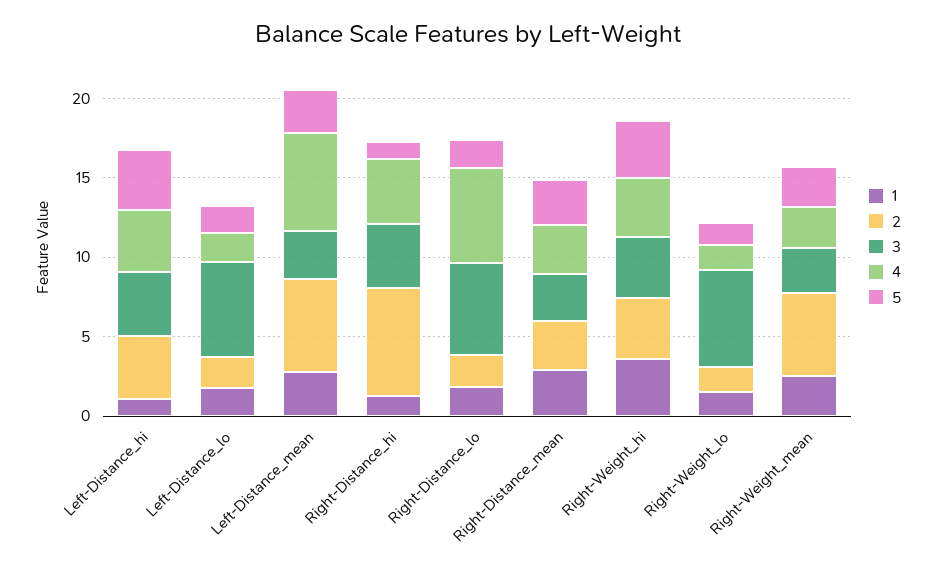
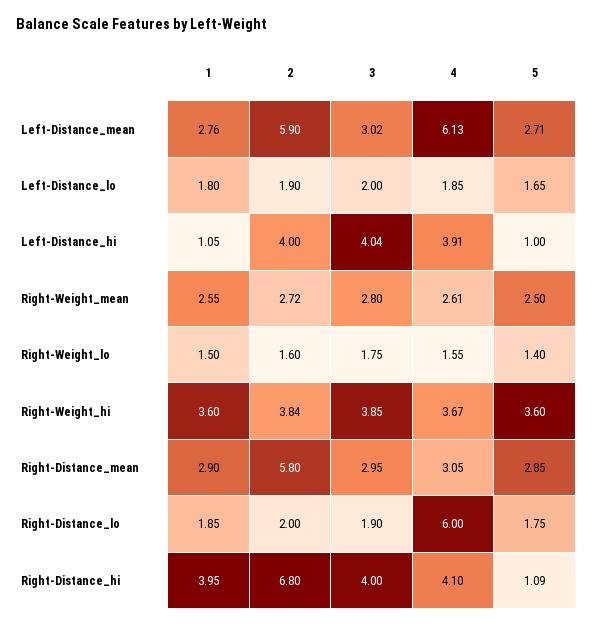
  {
    "1": {
      "Left-Distance_hi": 1.05,
      "Left-Distance_lo": 1.8,
      "Left-Distance_mean": 2.76,
-     "Right-Distance_hi": 1,
+     "Right-Distance_hi": 3.95,
      "Right-Distance_lo": 1.85,
      "Right-Distance_mean": 2.9,
      "Right-Weight_hi": 3.6,
      "Right-Weight_lo": 1.5,
      "Right-Weight_mean": 2.55
    },
    "2": {
      "Left-Distance_hi": 4,
      "Left-Distance_lo": 1.9,
      "Left-Distance_mean": 5.9,
      "Right-Distance_hi": 6.8,
      "Right-Distance_lo": 2,
-     "Right-Distance_mean": 3,
+     "Right-Distance_mean": 5.8,
      "Right-Weight_hi": 3.84,
      "Right-Weight_lo": 1.6,
-     "Right-Weight_mean": 5
+     "Right-Weight_mean": 2.72
    },
    "3": {
      "Left-Distance_hi": 4.04,
-     "Left-Distance_lo": 6,
+     "Left-Distance_lo": 2,
      "Left-Distance_mean": 3.02,
      "Right-Distance_hi": 4,
-     "Right-Distance_lo": 6,
+     "Right-Distance_lo": 1.9,
      "Right-Distance_mean": 2.95,
      "Right-Weight_hi": 3.85,
-     "Right-Weight_lo": 6,
+     "Right-Weight_lo": 1.75,
      "Right-Weight_mean": 2.8
    },
    "4": {
      "Left-Distance_hi": 3.91,
      "Left-Distance_lo": 1.85,
      "Left-Distance_mean": 6.13,
      "Right-Distance_hi": 4.1,
      "Right-Distance_lo": 6,
      "Right-Distance_mean": 3.05,
      "Right-Weight_hi": 3.67,
      "Right-Weight_lo": 1.55,
      "Right-Weight_mean": 2.61
    },
    "5": {
-     "Left-Distance_hi": 4,
+     "Left-Distance_hi": 1,
      "Left-Distance_lo": 1.65,
      "Left-Distance_mean": 2.71,
      "Right-Distance_hi": 1.09,
      "Right-Distance_lo": 1.75,
      "Right-Distance_mean": 2.85,
      "Right-Weight_hi": 3.6,
      "Right-Weight_lo": 1.4,
      "Right-Weight_mean": 2.5
    }
  }

